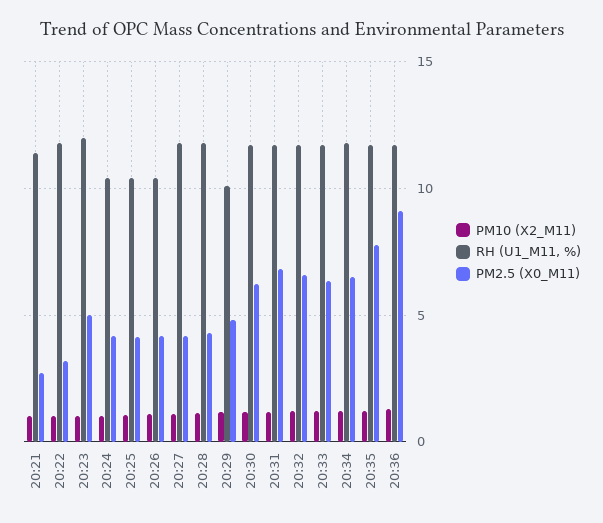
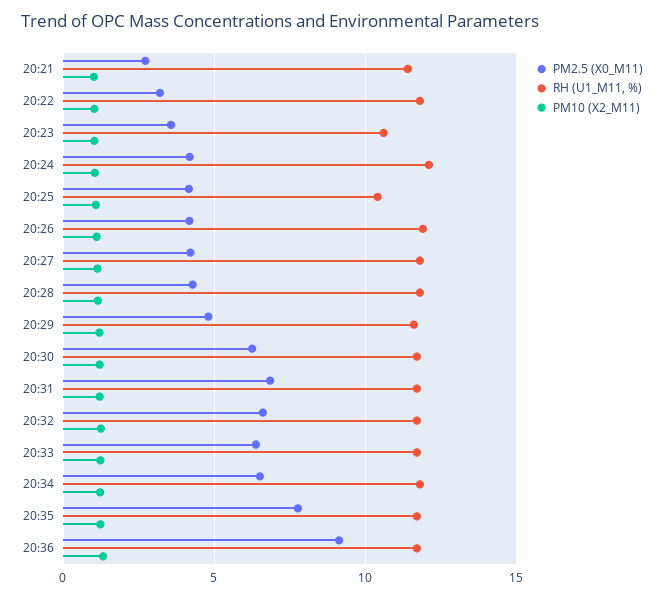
  {
    "PM10 (X2_M11)": {
      "20:21": 1,
      "20:22": 1,
      "20:23": 1,
      "20:24": 1,
      "20:25": 1,
      "20:26": 1,
      "20:27": 1,
      "20:28": 1,
      "20:29": 1,
      "20:30": 1,
      "20:31": 1,
      "20:32": 1,
      "20:33": 1,
      "20:34": 1,
      "20:35": 1,
      "20:36": 1.5
    },
    "RH (U1_M11, %)": {
      "20:21": 11.5,
      "20:22": 12,
-     "20:23": 12,
+     "20:23": 10.5,
-     "20:24": 10.5,
+     "20:24": 12,
      "20:25": 10.5,
-     "20:26": 10.5,
+     "20:26": 12,
      "20:27": 12,
      "20:28": 12,
-     "20:29": 10,
+     "20:29": 11.5,
      "20:30": 11.5,
      "20:31": 11.5,
      "20:32": 11.5,
      "20:33": 11.5,
      "20:34": 12,
      "20:35": 11.5,
      "20:36": 11.5
    },
    "PM2.5 (X0_M11)": {
      "20:21": 2.5,
      "20:22": 3,
-     "20:23": 5,
+     "20:23": 3.5,
      "20:24": 4,
      "20:25": 4,
      "20:26": 4,
      "20:27": 4,
      "20:28": 4.5,
      "20:29": 5,
      "20:30": 6.5,
      "20:31": 7,
      "20:32": 6.5,
      "20:33": 6.5,
      "20:34": 6.5,
      "20:35": 8,
      "20:36": 9
    }
  }

